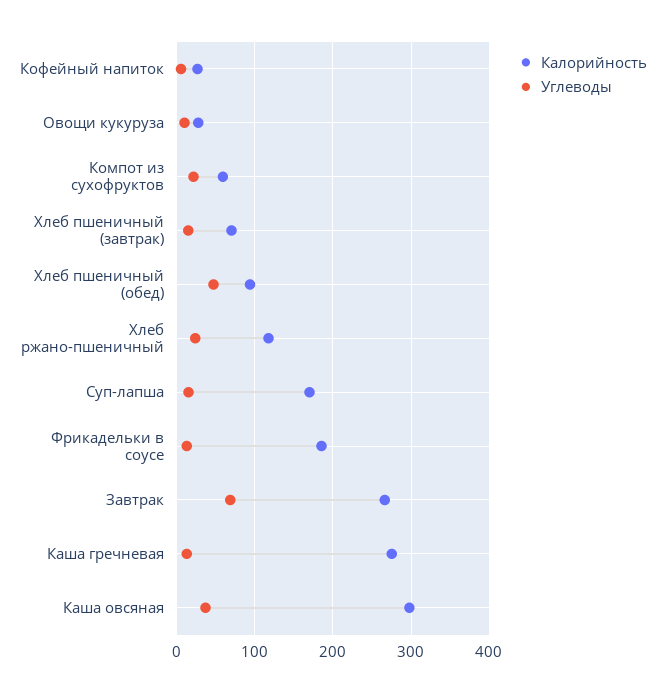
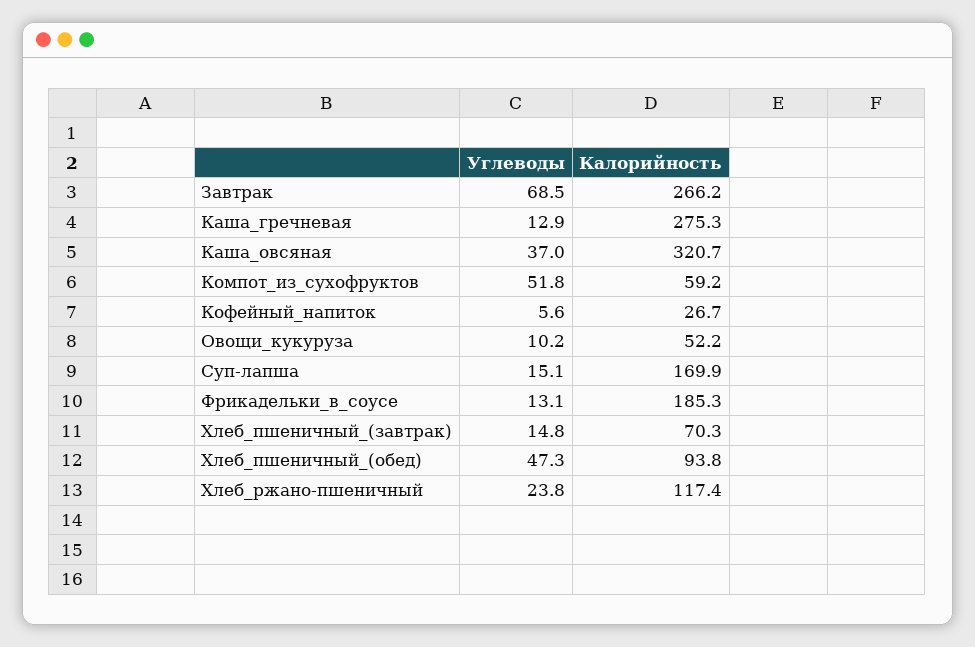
  {
    "Калорийность": {
      "Кофейный напиток": 26.7,
-     "Овощи кукуруза": 30,
+     "Овощи кукуруза": 52.2,
      "Компот из сухофруктов": 59.2,
      "Хлеб пшеничный (завтрак)": 70.3,
      "Хлеб пшеничный (обед)": 93.8,
      "Хлеб ржано-пшеничный": 117.4,
      "Суп-лапша": 169.9,
      "Фрикадельки в соусе": 185.3,
      "Завтрак": 266.2,
      "Каша гречневая": 275.3,
-     "Каша овсяная": 300
+     "Каша овсяная": 320.7
    },
    "Углеводы": {
      "Кофейный напиток": 5.6,
      "Овощи кукуруза": 10.2,
-     "Компот из сухофруктов": 20,
+     "Компот из сухофруктов": 51.8,
      "Хлеб пшеничный (завтрак)": 14.8,
      "Хлеб пшеничный (обед)": 47.3,
      "Хлеб ржано-пшеничный": 23.8,
      "Суп-лапша": 15.1,
      "Фрикадельки в соусе": 13.1,
      "Завтрак": 68.5,
      "Каша гречневая": 12.9,
      "Каша овсяная": 37
    }
  }

